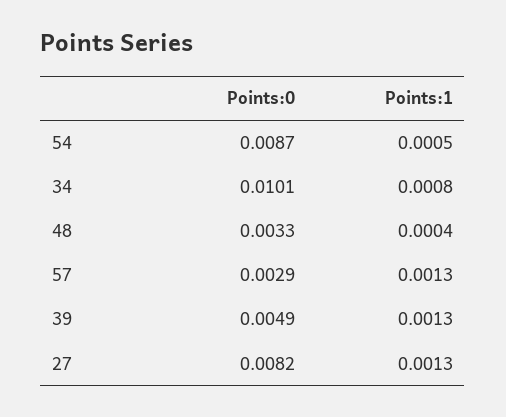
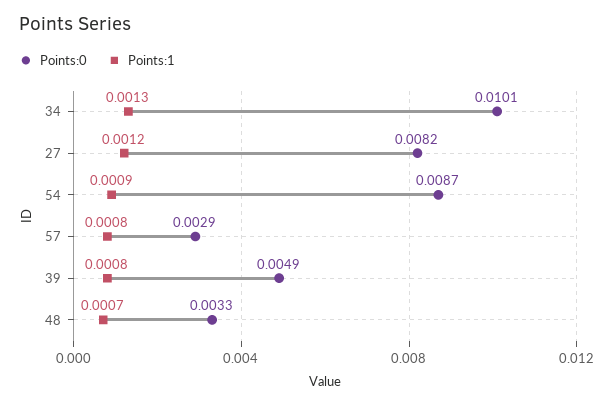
  {
    "Points:0": {
      "54": 0.0087,
      "34": 0.0101,
      "48": 0.0033,
      "57": 0.0029,
      "39": 0.0049,
      "27": 0.0082
    },
    "Points:1": {
-     "54": 0.0005,
+     "54": 0.0009,
-     "34": 0.0008,
+     "34": 0.0013,
-     "48": 0.0004,
+     "48": 0.0007,
-     "57": 0.0013,
+     "57": 0.0008,
-     "39": 0.0013,
+     "39": 0.0008,
-     "27": 0.0013
+     "27": 0.0012
    }
  }

